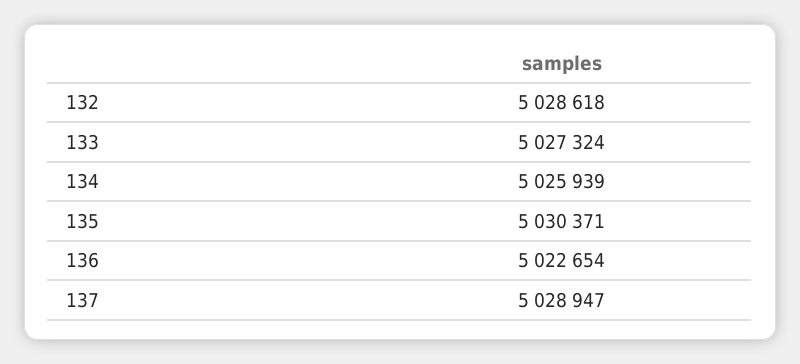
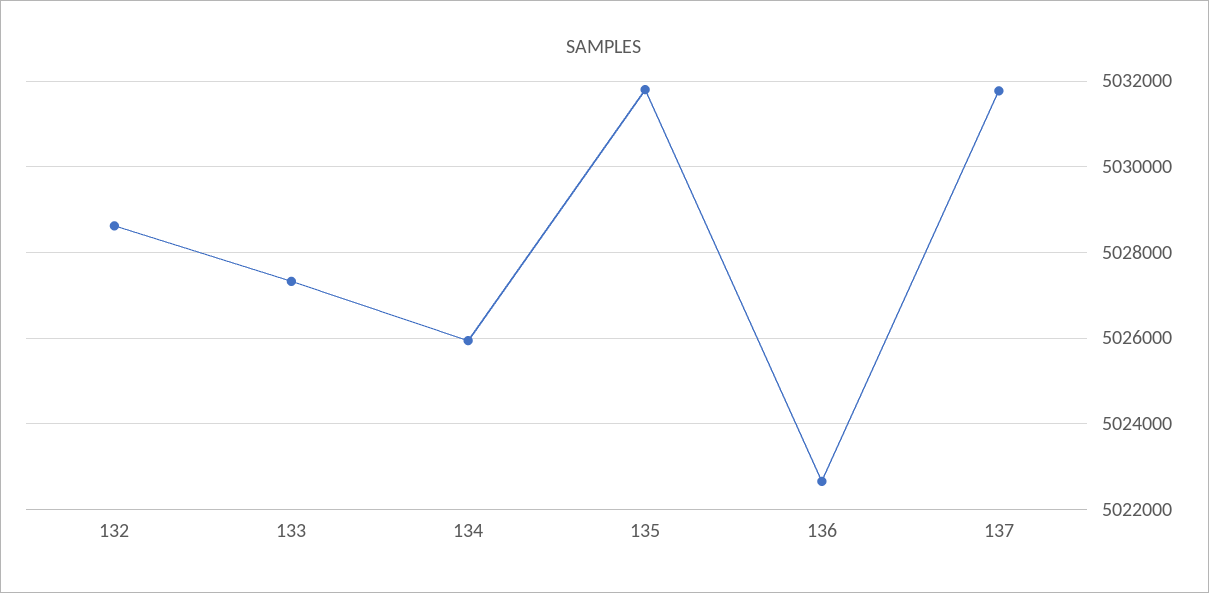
  {
    "132": 5028618,
    "133": 5027324,
    "134": 5025939,
-   "135": 5030371,
+   "135": 5031800,
    "136": 5022654,
-   "137": 5028947
+   "137": 5031800
  }

